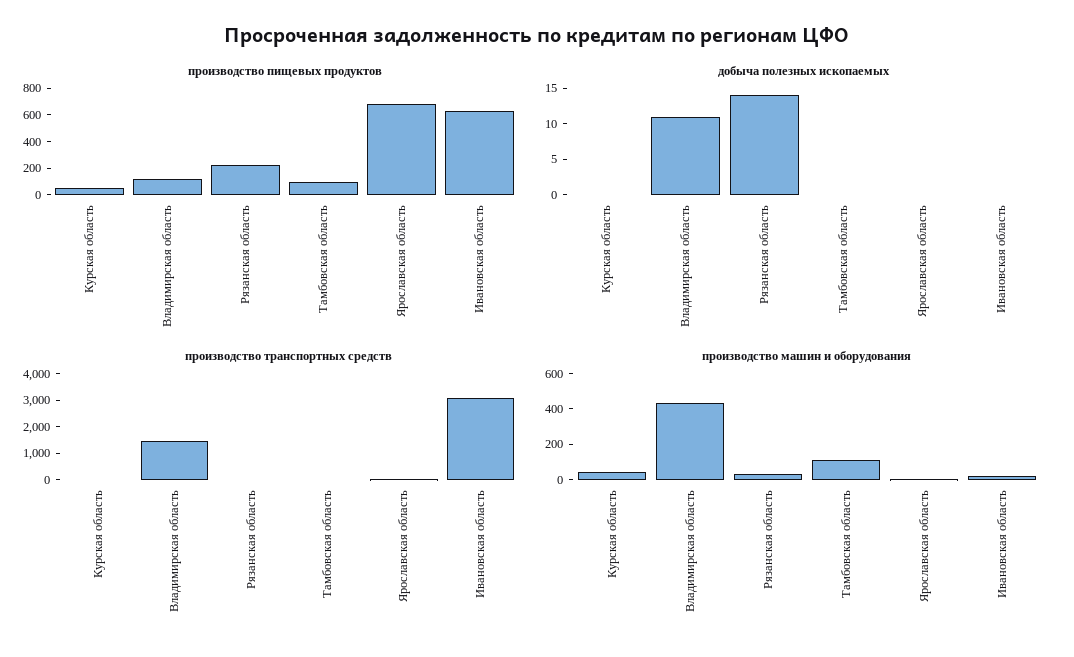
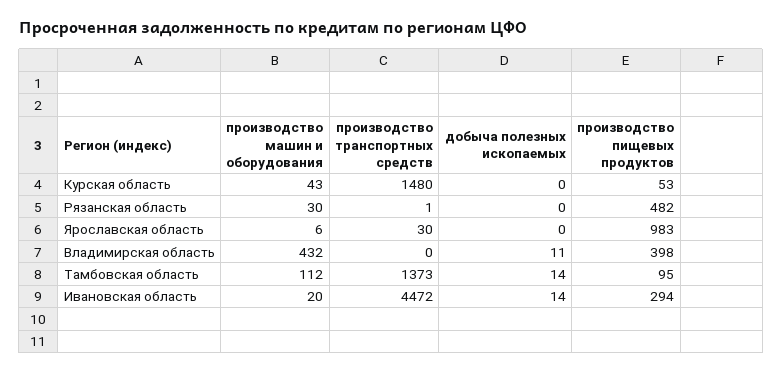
  {
    "производство пищевых продуктов": {
      "Курская область": 53,
-     "Владимирская область": 100,
+     "Владимирская область": 398,
-     "Рязанская область": 200,
+     "Рязанская область": 482,
      "Тамбовская область": 95,
-     "Ярославская область": 700,
+     "Ярославская область": 983,
-     "Ивановская область": 600
+     "Ивановская область": 294
    },
    "добыча полезных ископаемых": {
      "Курская область": 0,
      "Владимирская область": 11,
-     "Рязанская область": 15,
+     "Рязанская область": 0,
-     "Тамбовская область": 0,
+     "Тамбовская область": 14,
      "Ярославская область": 0,
-     "Ивановская область": 0
+     "Ивановская область": 14
    },
    "производство транспортных средств": {
-     "Курская область": 0,
+     "Курская область": 1480,
-     "Владимирская область": 1500,
+     "Владимирская область": 0,
      "Рязанская область": 1,
-     "Тамбовская область": 0,
+     "Тамбовская область": 1373,
      "Ярославская область": 30,
-     "Ивановская область": 3000
+     "Ивановская область": 4472
    },
    "производство машин и оборудования": {
      "Курская область": 43,
      "Владимирская область": 432,
      "Рязанская область": 30,
      "Тамбовская область": 112,
      "Ярославская область": 6,
      "Ивановская область": 20
    }
  }

